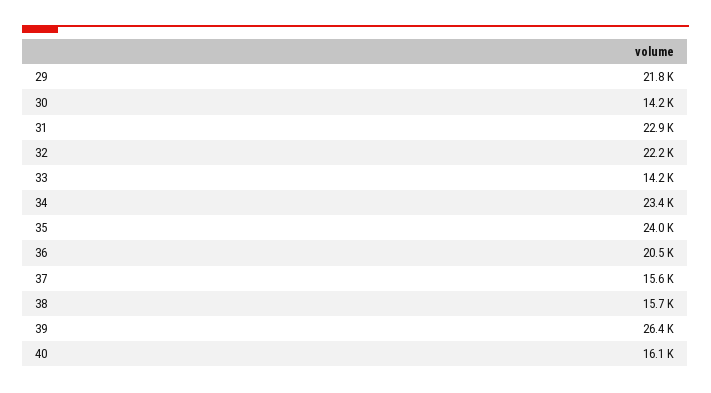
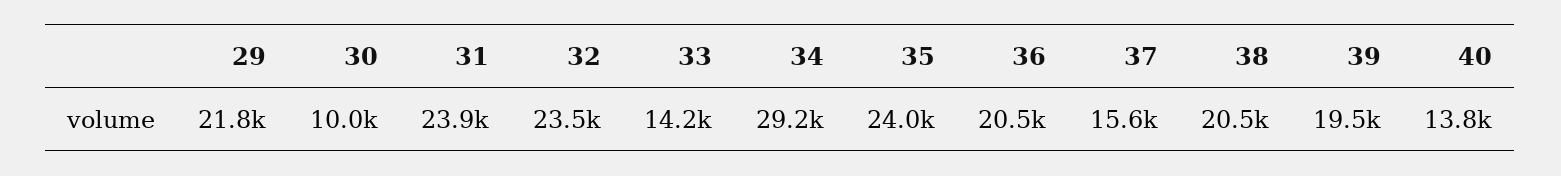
  {
    "29": 21800,
-   "30": 14200,
+   "30": 10000,
-   "31": 22900,
+   "31": 23900,
-   "32": 22200,
+   "32": 23500,
    "33": 14200,
-   "34": 23400,
+   "34": 29200,
    "35": 24000,
    "36": 20500,
    "37": 15600,
-   "38": 15700,
+   "38": 20500,
-   "39": 26400,
+   "39": 19500,
-   "40": 16100
+   "40": 13800
  }

